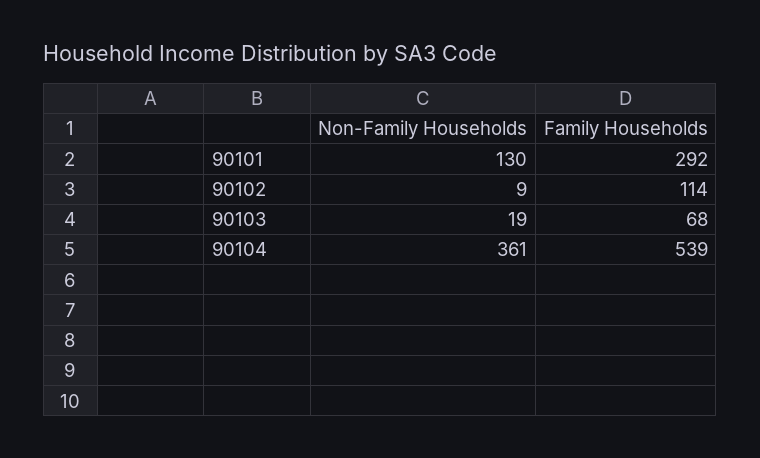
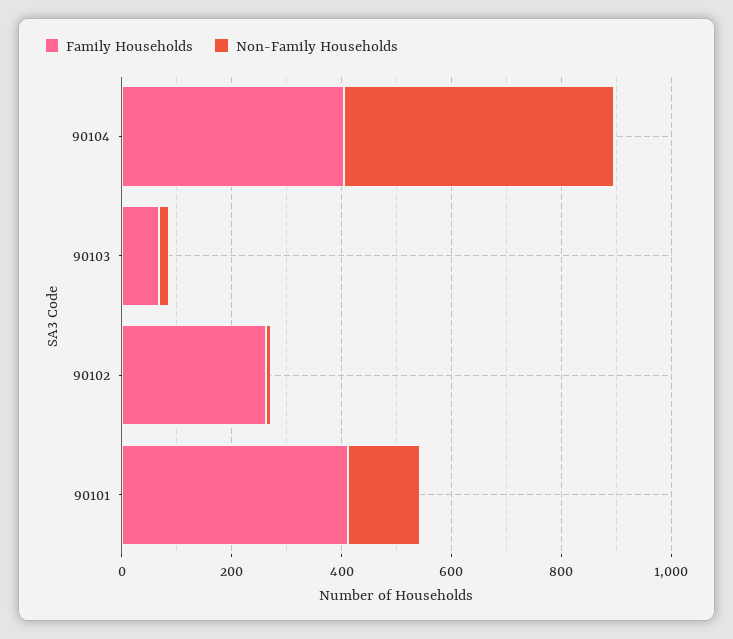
  {
    "Non-Family Households": {
      "90101": 130,
      "90102": 9,
      "90103": 19,
-     "90104": 361
+     "90104": 500
    },
    "Family Households": {
-     "90101": 292,
+     "90101": 400,
-     "90102": 114,
+     "90102": 250,
      "90103": 68,
-     "90104": 539
+     "90104": 400
    }
  }

